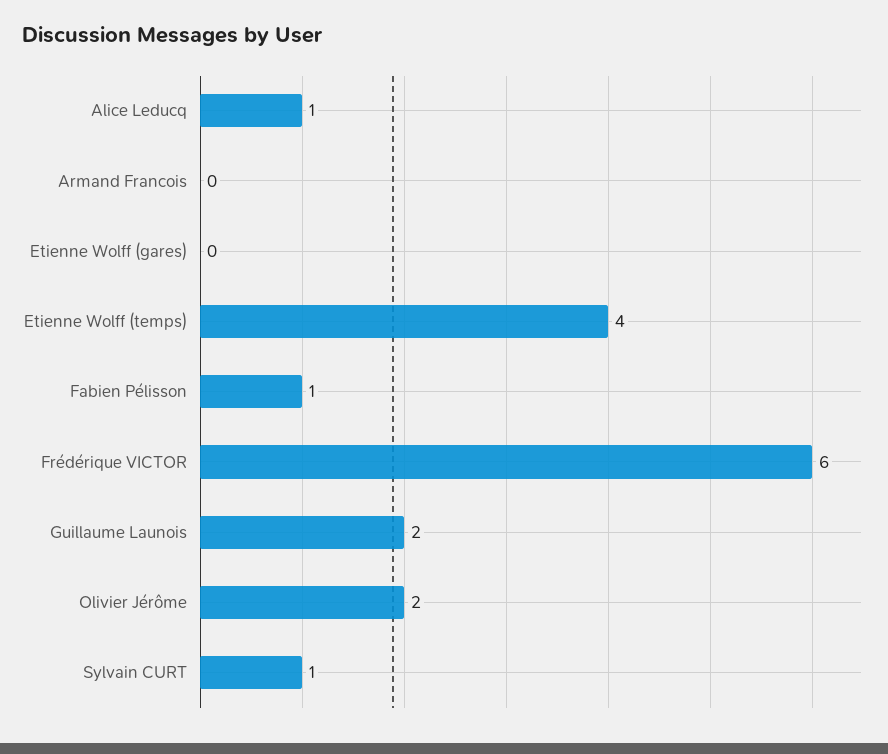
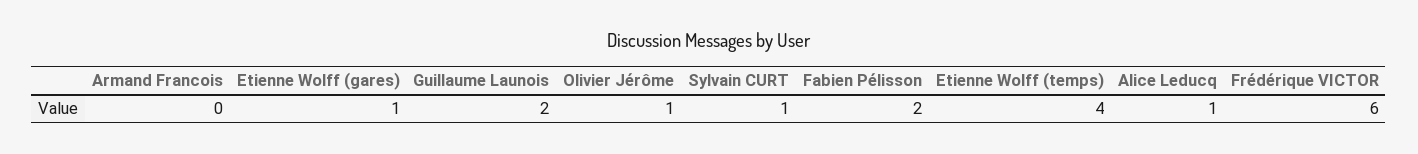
  {
    "Alice Leducq": 1,
    "Armand Francois": 0,
-   "Etienne Wolff (gares)": 0,
+   "Etienne Wolff (gares)": 1,
    "Etienne Wolff (temps)": 4,
-   "Fabien Pélisson": 1,
+   "Fabien Pélisson": 2,
    "Frédérique VICTOR": 6,
    "Guillaume Launois": 2,
-   "Olivier Jérôme": 2,
+   "Olivier Jérôme": 1,
    "Sylvain CURT": 1
  }

